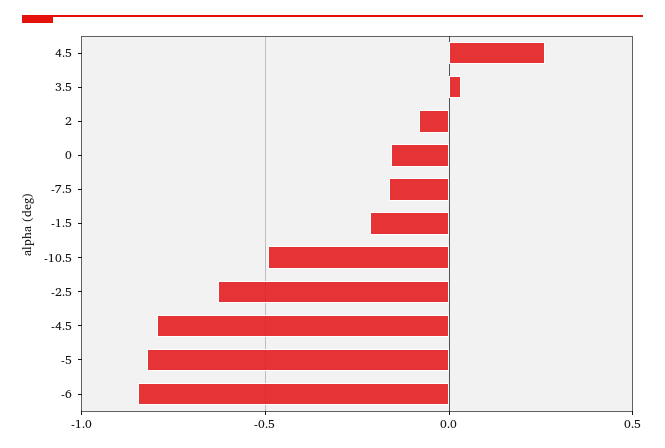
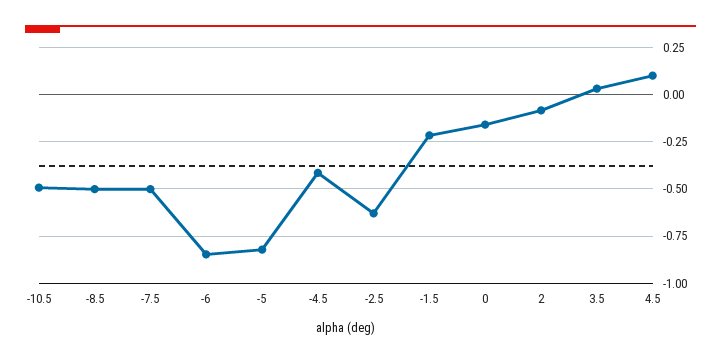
  {
-   "4.5": 0.25,
+   "4.5": 0.1,
    "3.5": 0.05,
    "2": -0.1,
    "0": -0.15,
-   "-7.5": -0.15,
+   "-7.5": -0.5,
    "-1.5": -0.2,
    "-10.5": -0.5,
    "-2.5": -0.65,
-   "-4.5": -0.8,
+   "-4.5": -0.4,
    "-5": -0.8,
-   "-6": -0.85
+   "-6": -0.85,
+   "-8.5": -0.5
  }

